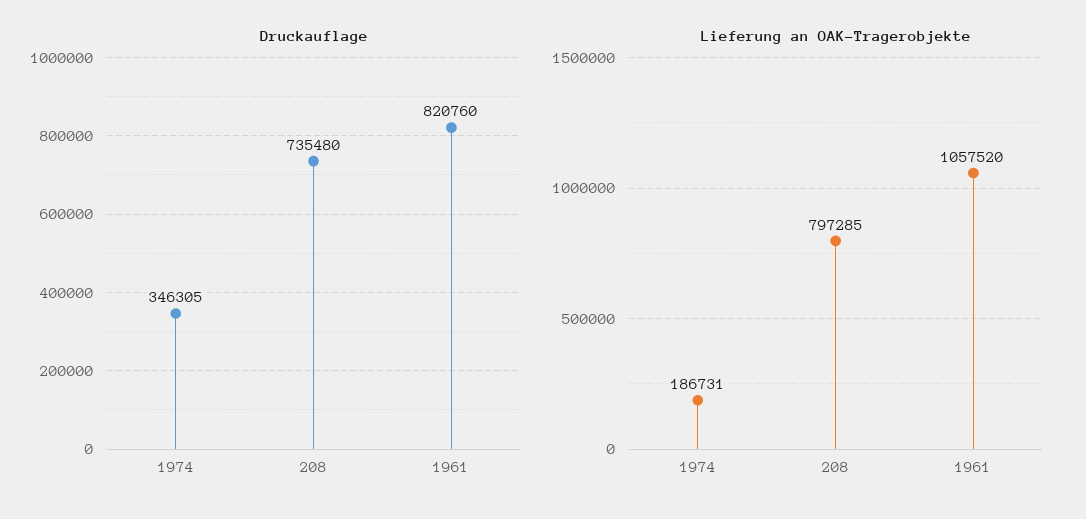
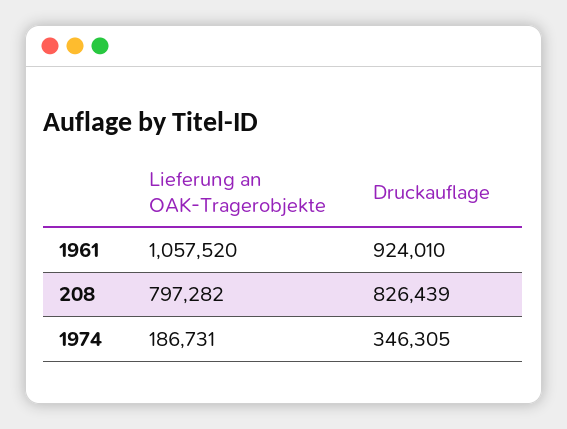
  {
    "Druckauflage": {
      "1974": 346305,
-     "208": 735480,
+     "208": 826439,
-     "1961": 820760
+     "1961": 924010
    },
    "Lieferung an OAK-Tragerobjekte": {
      "1974": 186731,
-     "208": 797285,
+     "208": 797282,
      "1961": 1057520
    }
  }

